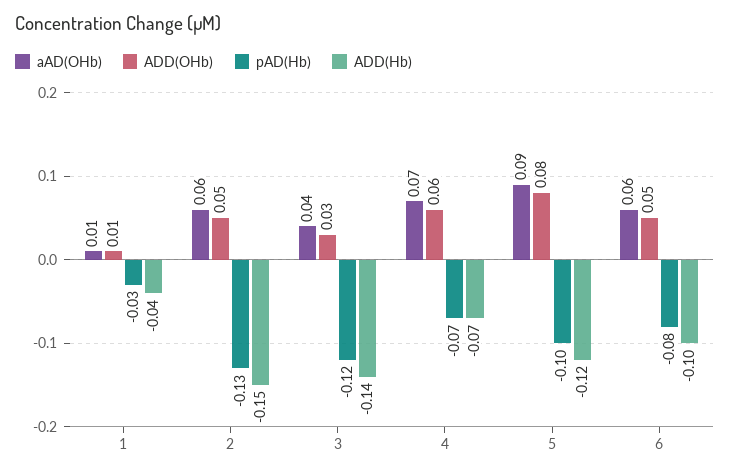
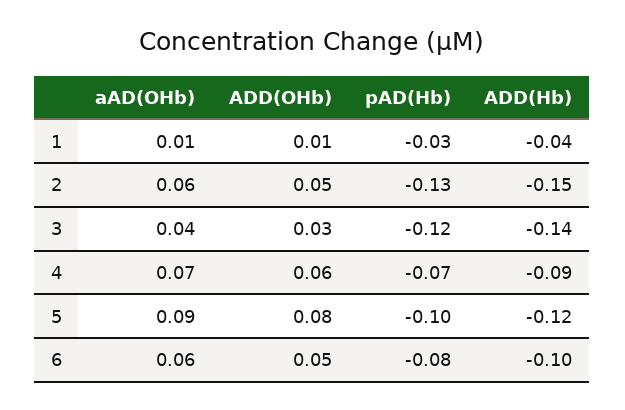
  {
    "aAD(OHb)": {
      "1": 0.01,
      "2": 0.06,
      "3": 0.04,
      "4": 0.07,
      "5": 0.09,
      "6": 0.06
    },
    "ADD(OHb)": {
      "1": 0.01,
      "2": 0.05,
      "3": 0.03,
      "4": 0.06,
      "5": 0.08,
      "6": 0.05
    },
    "pAD(Hb)": {
      "1": -0.03,
      "2": -0.13,
      "3": -0.12,
      "4": -0.07,
      "5": -0.1,
      "6": -0.08
    },
    "ADD(Hb)": {
      "1": -0.04,
      "2": -0.15,
      "3": -0.14,
-     "4": -0.07,
+     "4": -0.09,
      "5": -0.12,
      "6": -0.1
    }
  }

